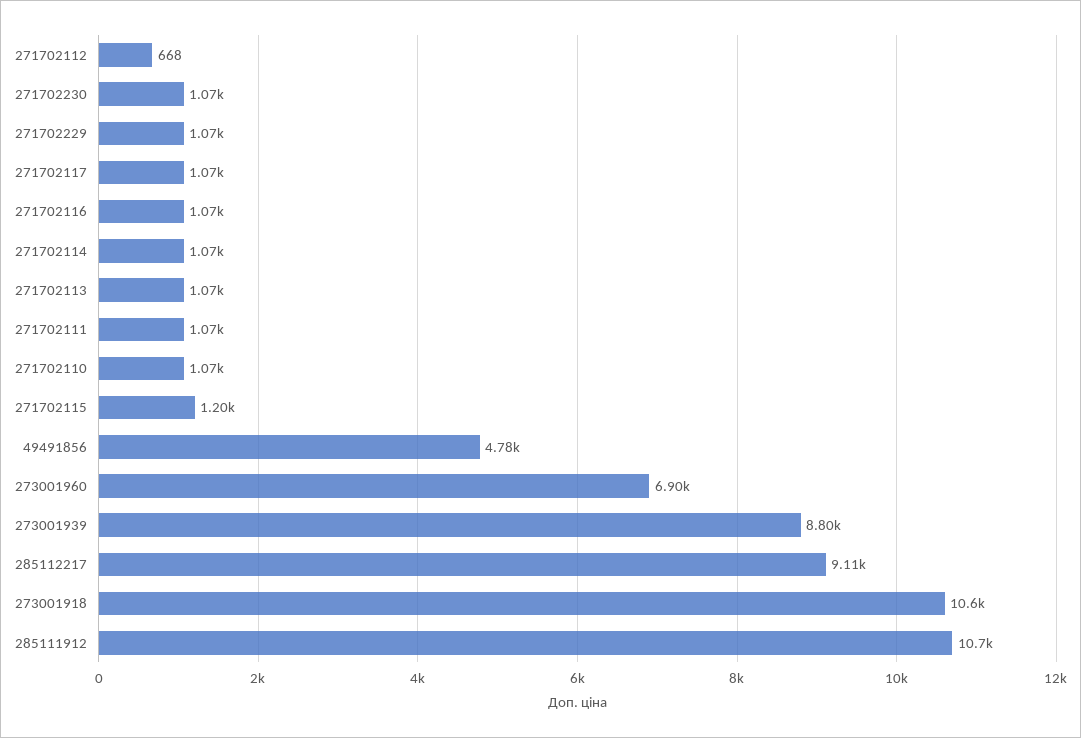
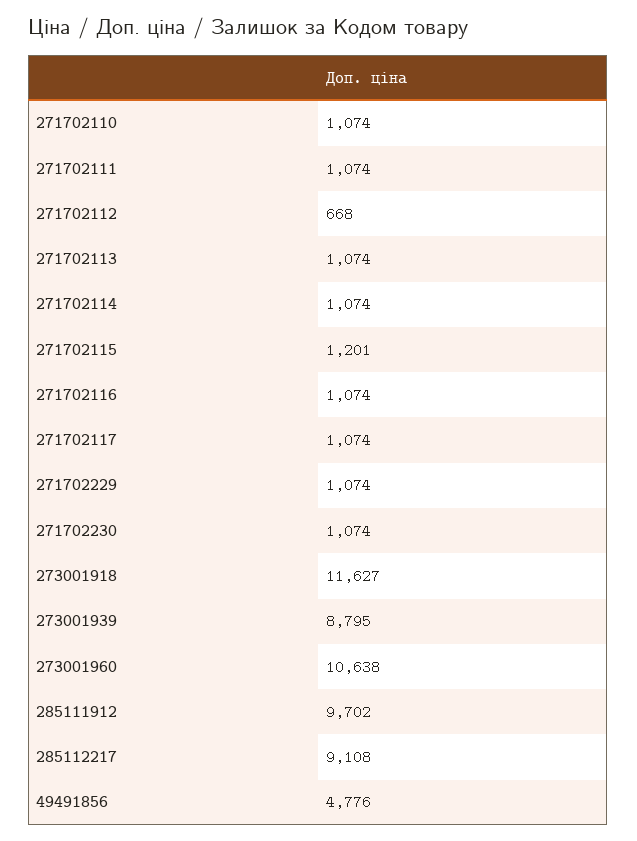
  {
    "271702112": 668,
    "271702230": 1074,
    "271702229": 1074,
    "271702117": 1074,
    "271702116": 1074,
    "271702114": 1074,
    "271702113": 1074,
    "271702111": 1074,
    "271702110": 1074,
    "271702115": 1201,
    "49491856": 4776,
-   "273001960": 6900,
+   "273001960": 10638,
    "273001939": 8795,
    "285112217": 9108,
-   "273001918": 10600,
+   "273001918": 11627,
-   "285111912": 10700
+   "285111912": 9702
  }

